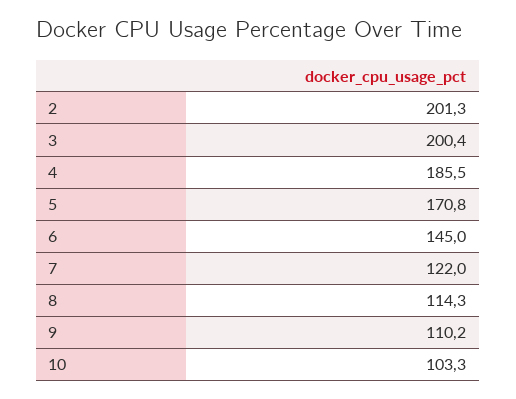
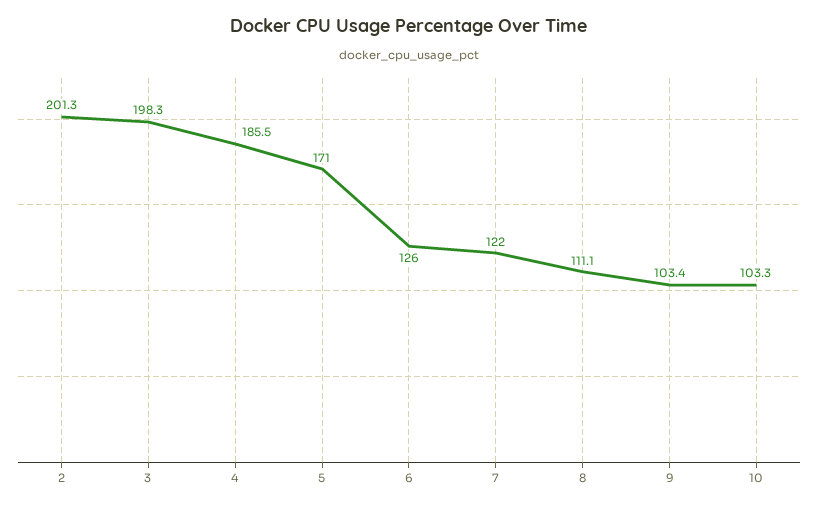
  {
    "2": 201.3,
-   "3": 200.4,
+   "3": 198.3,
    "4": 185.5,
-   "5": 170.8,
+   "5": 171,
-   "6": 145,
+   "6": 126,
    "7": 122,
-   "8": 114.3,
+   "8": 111.1,
-   "9": 110.2,
+   "9": 103.4,
    "10": 103.3
  }

